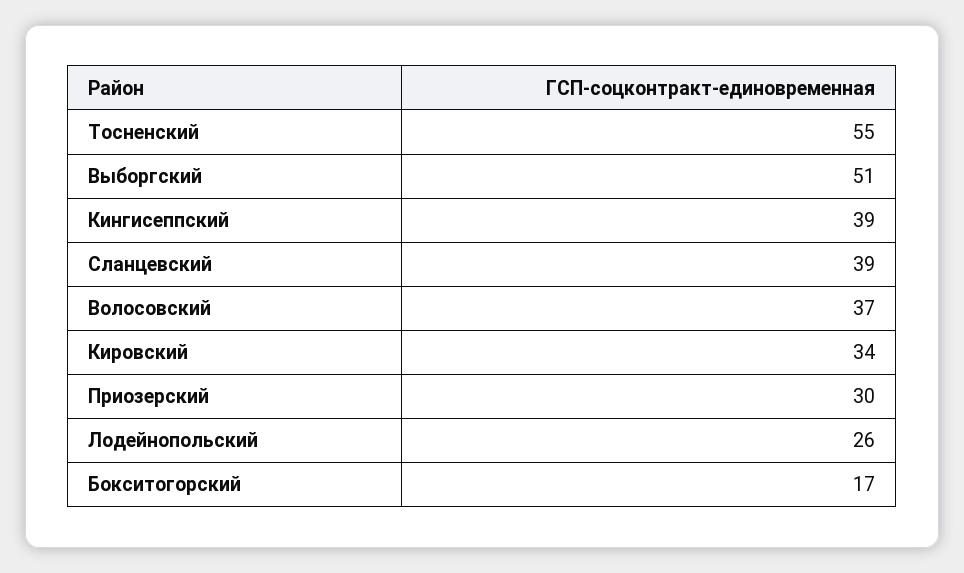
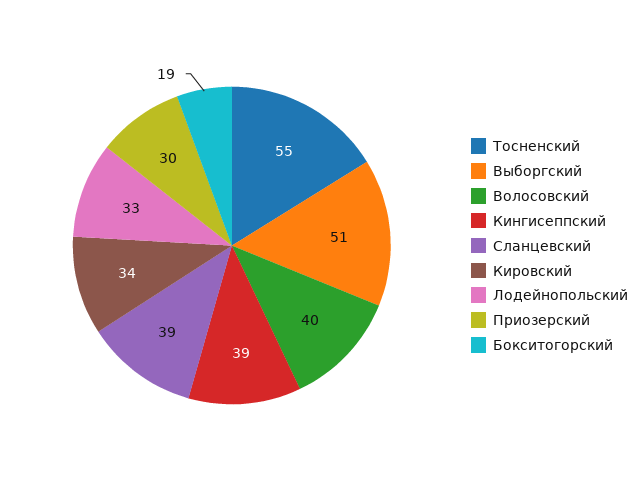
  {
    "Тосненский": 55,
    "Выборгский": 51,
    "Кингисеппский": 39,
    "Сланцевский": 39,
-   "Волосовский": 37,
+   "Волосовский": 40,
    "Кировский": 34,
    "Приозерский": 30,
-   "Лодейнопольский": 26,
+   "Лодейнопольский": 33,
-   "Бокситогорский": 17
+   "Бокситогорский": 19
  }

